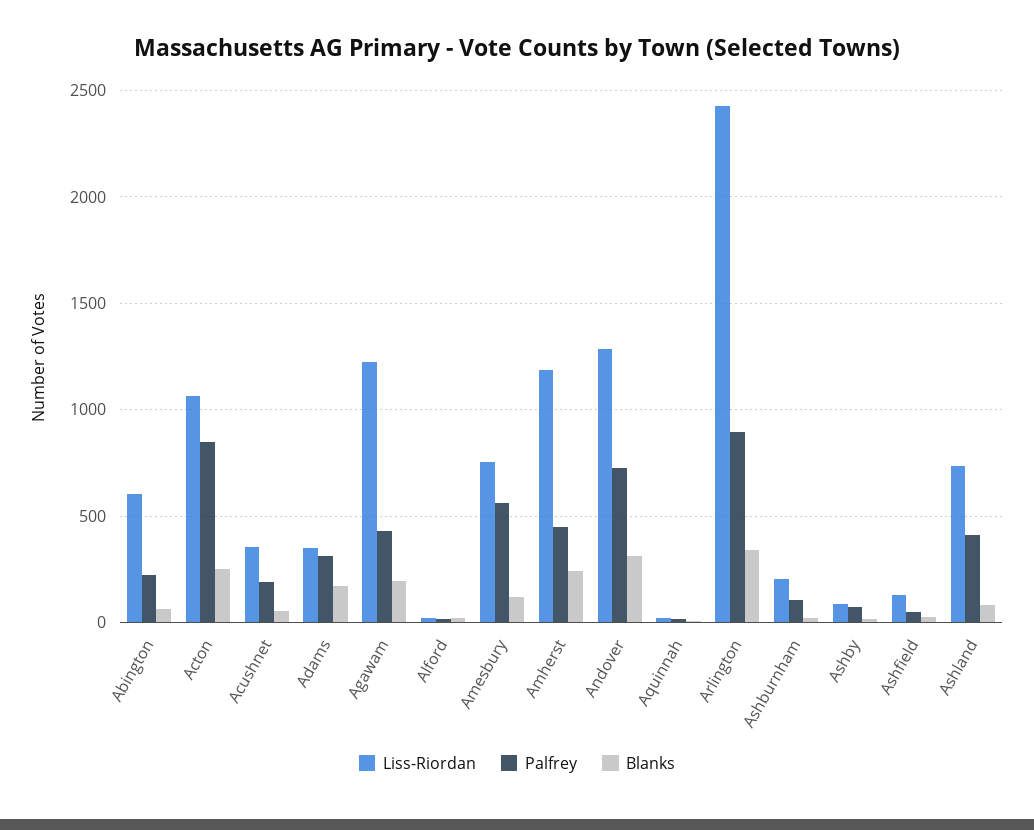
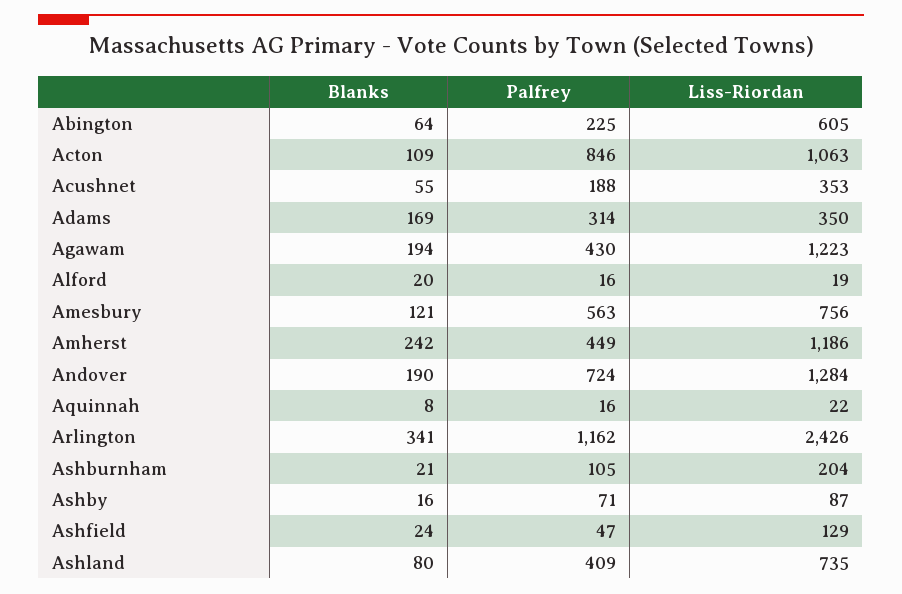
  {
    "Liss-Riordan": {
      "Abington": 605,
      "Acton": 1063,
      "Acushnet": 353,
      "Adams": 350,
      "Agawam": 1223,
      "Alford": 19,
      "Amesbury": 756,
      "Amherst": 1186,
      "Andover": 1284,
      "Aquinnah": 22,
      "Arlington": 2426,
      "Ashburnham": 204,
      "Ashby": 87,
      "Ashfield": 129,
      "Ashland": 735
    },
    "Palfrey": {
      "Abington": 225,
      "Acton": 846,
      "Acushnet": 188,
      "Adams": 314,
      "Agawam": 430,
      "Alford": 16,
      "Amesbury": 563,
      "Amherst": 449,
      "Andover": 724,
      "Aquinnah": 16,
-     "Arlington": 900,
+     "Arlington": 1162,
      "Ashburnham": 105,
      "Ashby": 71,
      "Ashfield": 47,
      "Ashland": 409
    },
    "Blanks": {
      "Abington": 64,
-     "Acton": 250,
+     "Acton": 109,
      "Acushnet": 55,
      "Adams": 169,
      "Agawam": 194,
      "Alford": 20,
      "Amesbury": 121,
      "Amherst": 242,
-     "Andover": 300,
+     "Andover": 190,
      "Aquinnah": 8,
      "Arlington": 341,
      "Ashburnham": 21,
      "Ashby": 16,
      "Ashfield": 24,
      "Ashland": 80
    }
  }

